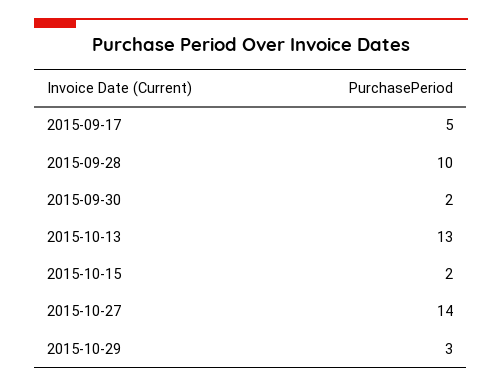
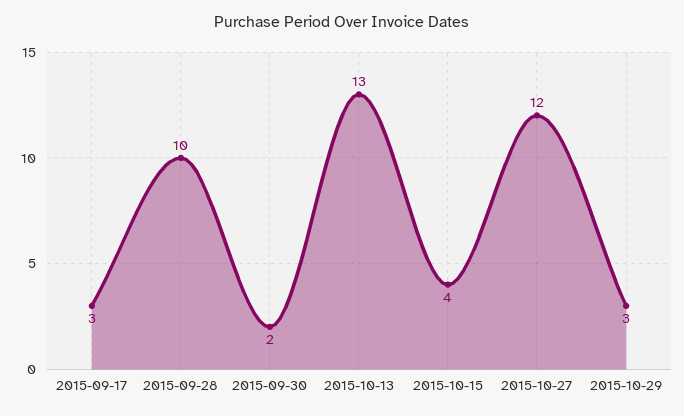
  {
-   "2015-09-17": 5,
+   "2015-09-17": 3,
    "2015-09-28": 10,
    "2015-09-30": 2,
    "2015-10-13": 13,
-   "2015-10-15": 2,
+   "2015-10-15": 4,
-   "2015-10-27": 14,
+   "2015-10-27": 12,
    "2015-10-29": 3
  }

